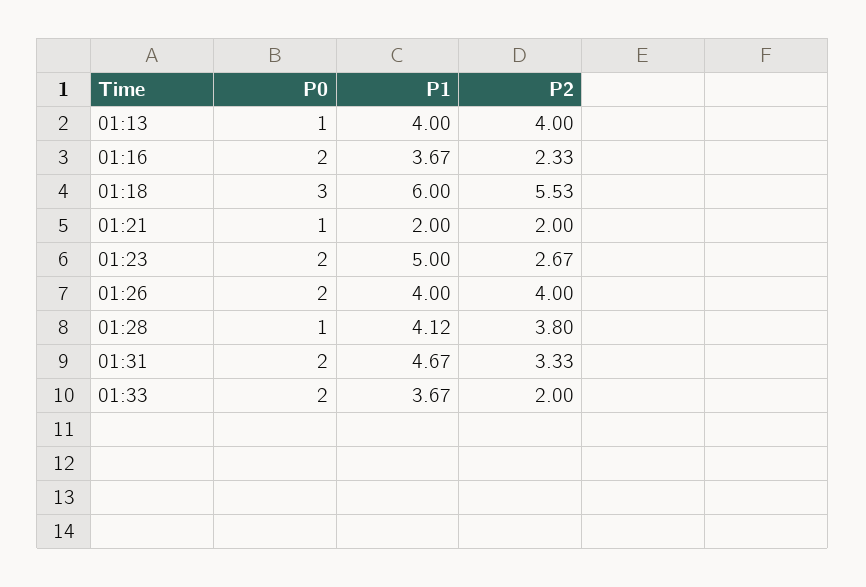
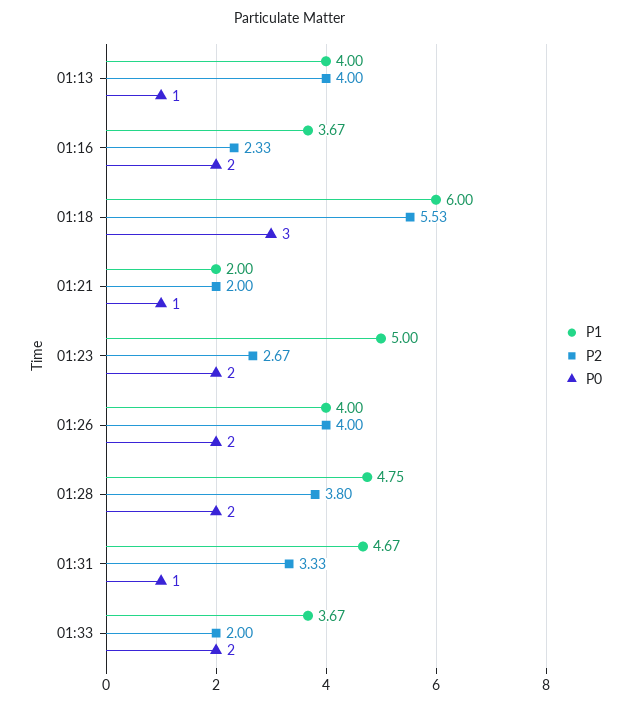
  {
    "P0": {
      "01:13": 1,
      "01:16": 2,
      "01:18": 3,
      "01:21": 1,
      "01:23": 2,
      "01:26": 2,
-     "01:28": 1,
+     "01:28": 2,
-     "01:31": 2,
+     "01:31": 1,
      "01:33": 2
    },
    "P1": {
      "01:13": 4,
      "01:16": 3.67,
      "01:18": 6,
      "01:21": 2,
      "01:23": 5,
      "01:26": 4,
-     "01:28": 4.12,
+     "01:28": 4.75,
      "01:31": 4.67,
      "01:33": 3.67
    },
    "P2": {
      "01:13": 4,
      "01:16": 2.33,
      "01:18": 5.53,
      "01:21": 2,
      "01:23": 2.67,
      "01:26": 4,
      "01:28": 3.8,
      "01:31": 3.33,
      "01:33": 2
    }
  }

